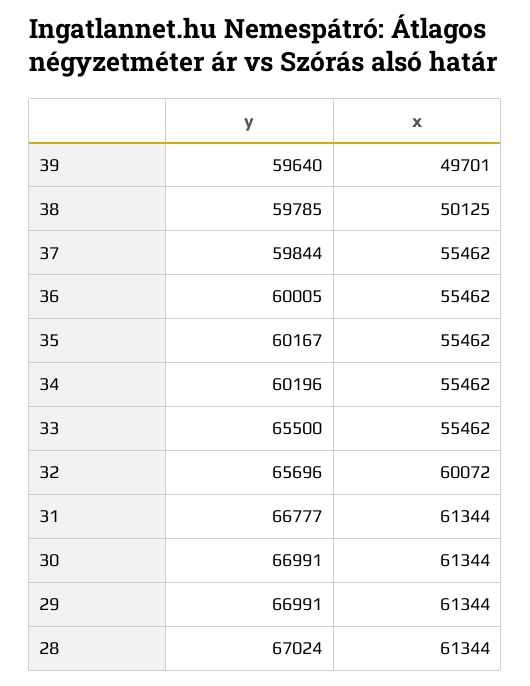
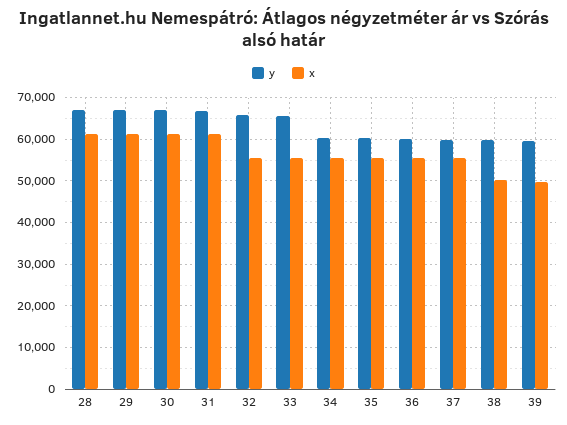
  {
    "y": {
      "39": 59640,
      "38": 59785,
      "37": 59844,
      "36": 60005,
      "35": 60167,
      "34": 60196,
      "33": 65500,
      "32": 65696,
      "31": 66777,
      "30": 66991,
      "29": 66991,
      "28": 67024
    },
    "x": {
      "39": 49701,
      "38": 50125,
      "37": 55462,
      "36": 55462,
      "35": 55462,
      "34": 55462,
      "33": 55462,
-     "32": 60072,
+     "32": 56000,
      "31": 61344,
      "30": 61344,
      "29": 61344,
      "28": 61344
    }
  }

